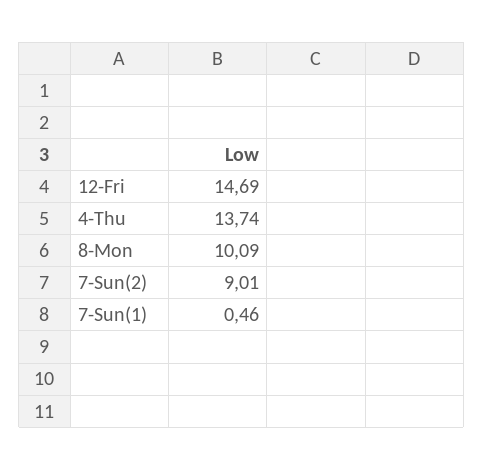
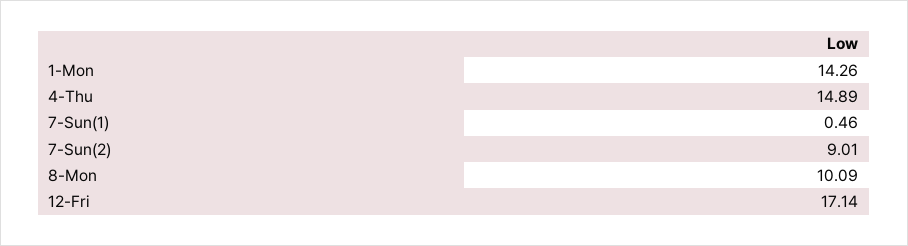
  {
-   "12-Fri": 14.69,
+   "12-Fri": 17.14,
-   "4-Thu": 13.74,
+   "4-Thu": 14.89,
    "8-Mon": 10.09,
    "7-Sun(2)": 9.01,
-   "7-Sun(1)": 0.46
+   "7-Sun(1)": 0.46,
+   "1-Mon": 14.26
  }

